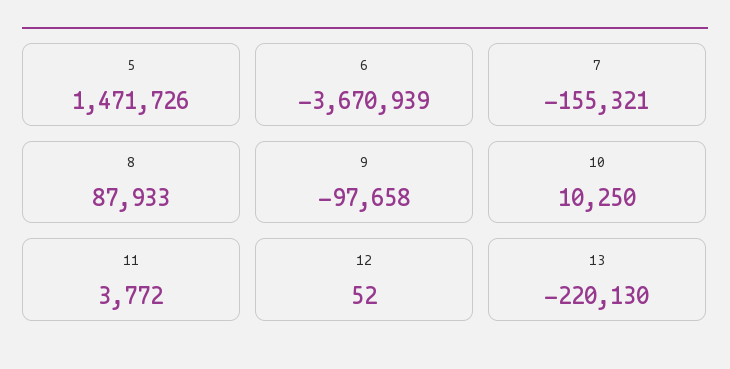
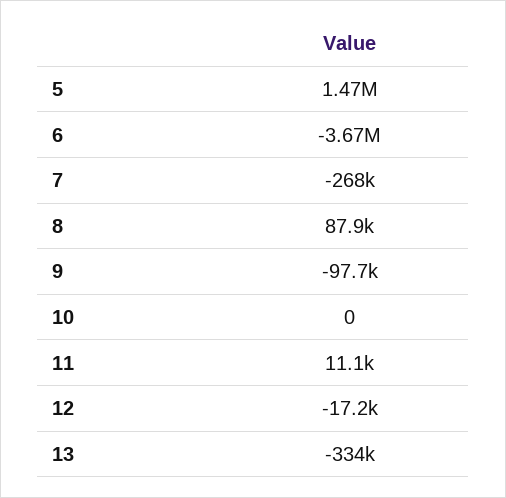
  {
    "5": 1471726,
    "6": -3670939,
-   "7": -155321,
+   "7": -268000,
    "8": 87933,
    "9": -97658,
-   "10": 10250,
+   "10": 0,
-   "11": 3772,
+   "11": 11100,
-   "12": 52,
+   "12": -17200,
-   "13": -220130
+   "13": -334000
  }

